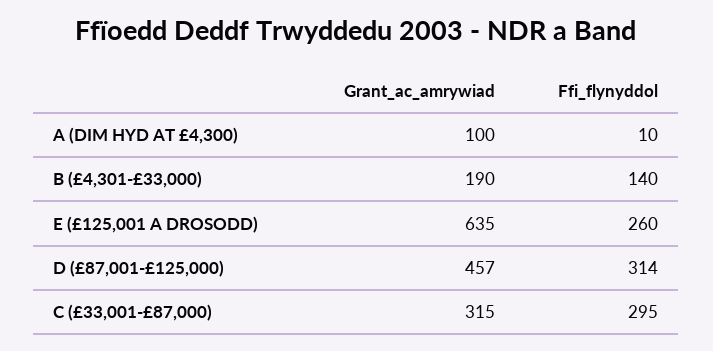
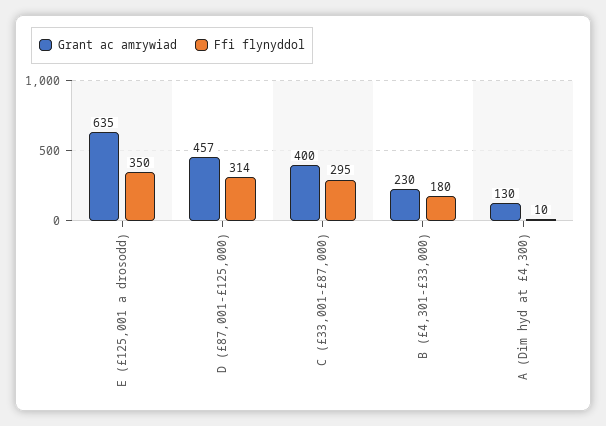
  {
    "Grant_ac_amrywiad": {
-     "A (DIM HYD AT £4,300)": 100,
+     "A (DIM HYD AT £4,300)": 130,
-     "B (£4,301-£33,000)": 190,
+     "B (£4,301-£33,000)": 230,
      "E (£125,001 A DROSODD)": 635,
      "D (£87,001-£125,000)": 457,
-     "C (£33,001-£87,000)": 315
+     "C (£33,001-£87,000)": 400
    },
    "Ffi_flynyddol": {
      "A (DIM HYD AT £4,300)": 10,
-     "B (£4,301-£33,000)": 140,
+     "B (£4,301-£33,000)": 180,
-     "E (£125,001 A DROSODD)": 260,
+     "E (£125,001 A DROSODD)": 350,
      "D (£87,001-£125,000)": 314,
      "C (£33,001-£87,000)": 295
    }
  }

